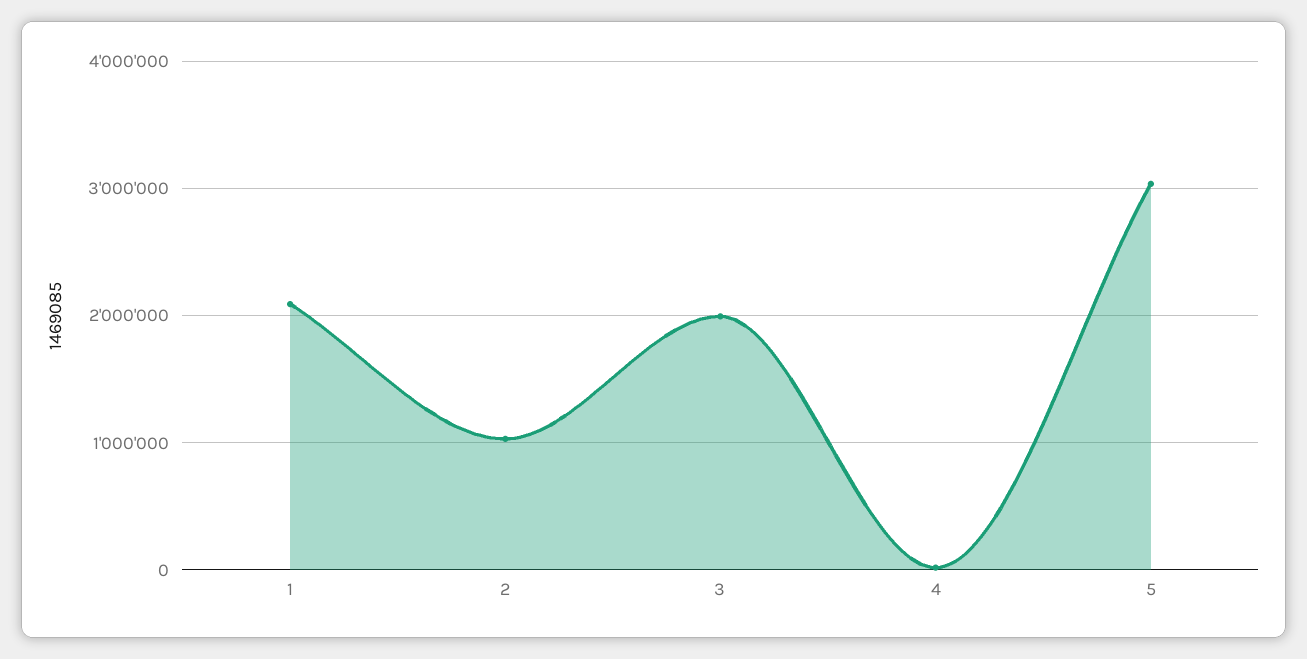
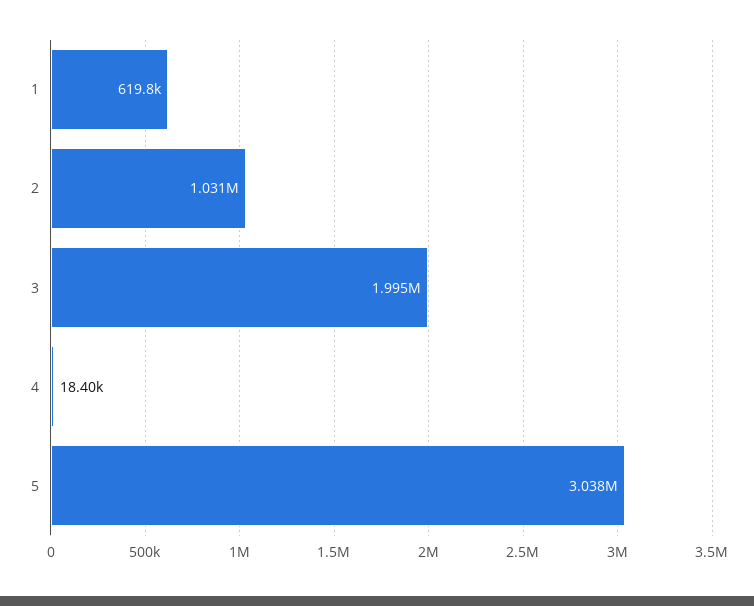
  {
-   "1": 2100000,
+   "1": 619800,
    "2": 1031000,
    "3": 1995000,
    "4": 18400,
    "5": 3038000
  }

